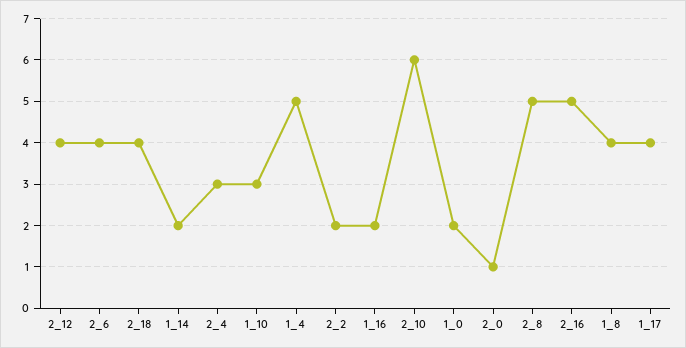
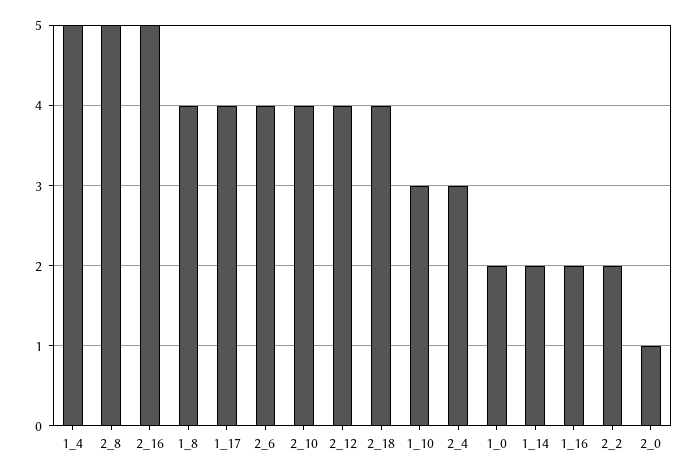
  {
    "2_12": 4,
    "2_6": 4,
    "2_18": 4,
    "1_14": 2,
    "2_4": 3,
    "1_10": 3,
    "1_4": 5,
    "2_2": 2,
    "1_16": 2,
-   "2_10": 6,
+   "2_10": 4,
    "1_0": 2,
    "2_0": 1,
    "2_8": 5,
    "2_16": 5,
    "1_8": 4,
    "1_17": 4
  }

